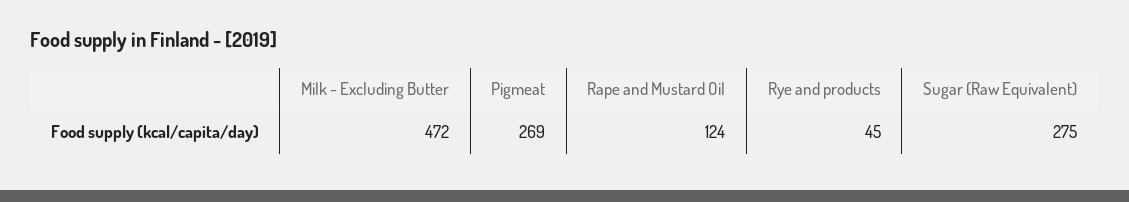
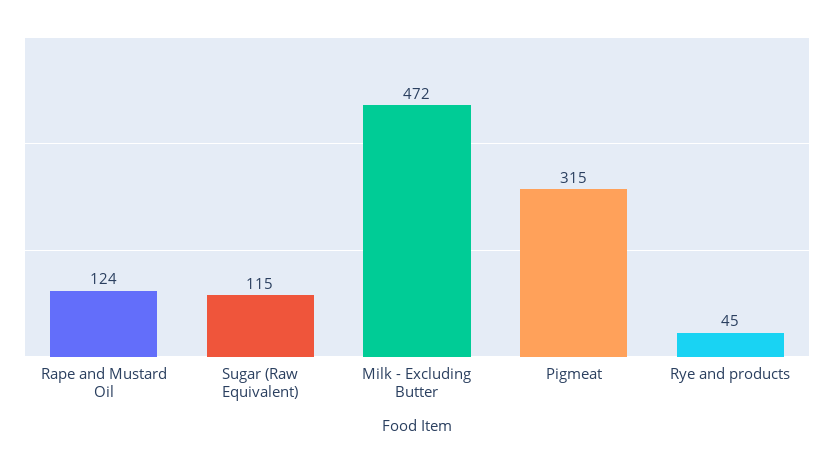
  {
    "Milk - Excluding Butter": 472,
-   "Pigmeat": 269,
+   "Pigmeat": 315,
    "Rape and Mustard Oil": 124,
    "Rye and products": 45,
-   "Sugar (Raw Equivalent)": 275
+   "Sugar (Raw Equivalent)": 115
  }

